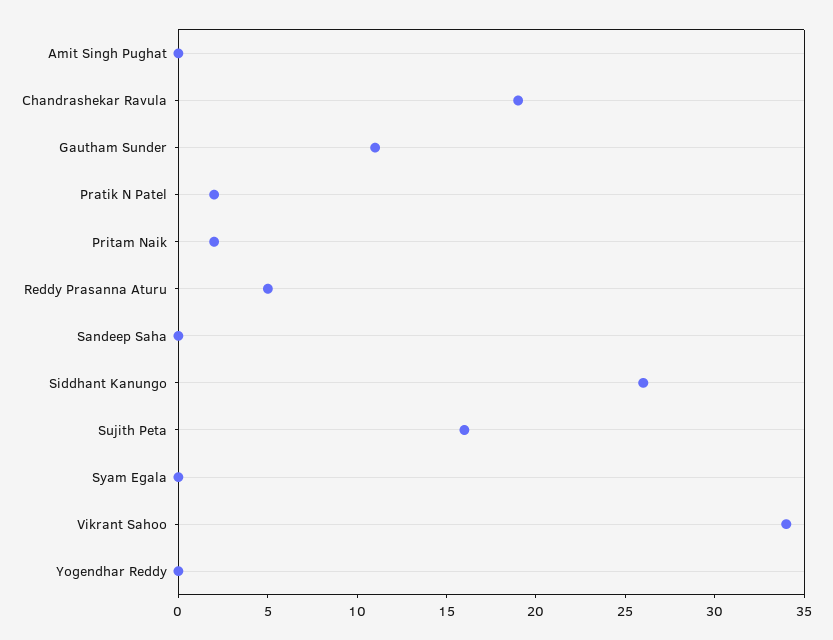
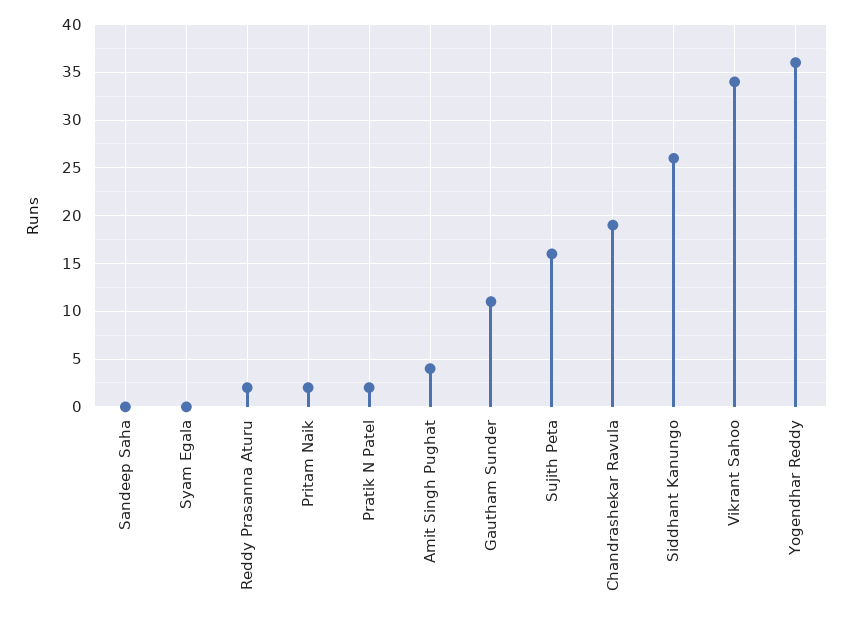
  {
-   "Amit Singh Pughat": 0,
+   "Amit Singh Pughat": 4,
    "Chandrashekar Ravula": 19,
    "Gautham Sunder": 11,
    "Pratik N Patel": 2,
    "Pritam Naik": 2,
-   "Reddy Prasanna Aturu": 5,
+   "Reddy Prasanna Aturu": 2,
    "Sandeep Saha": 0,
    "Siddhant Kanungo": 26,
    "Sujith Peta": 16,
    "Syam Egala": 0,
    "Vikrant Sahoo": 34,
-   "Yogendhar Reddy": 0
+   "Yogendhar Reddy": 36
  }

